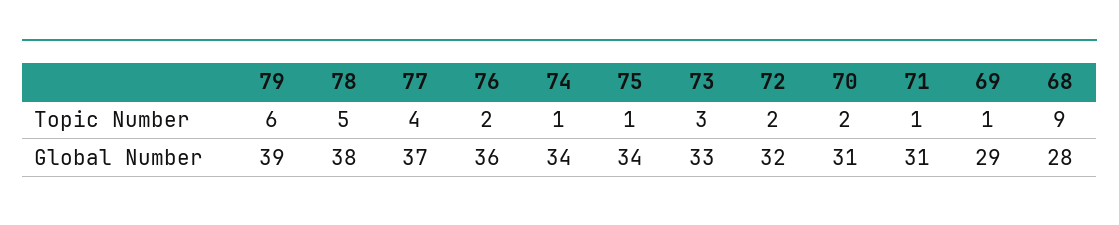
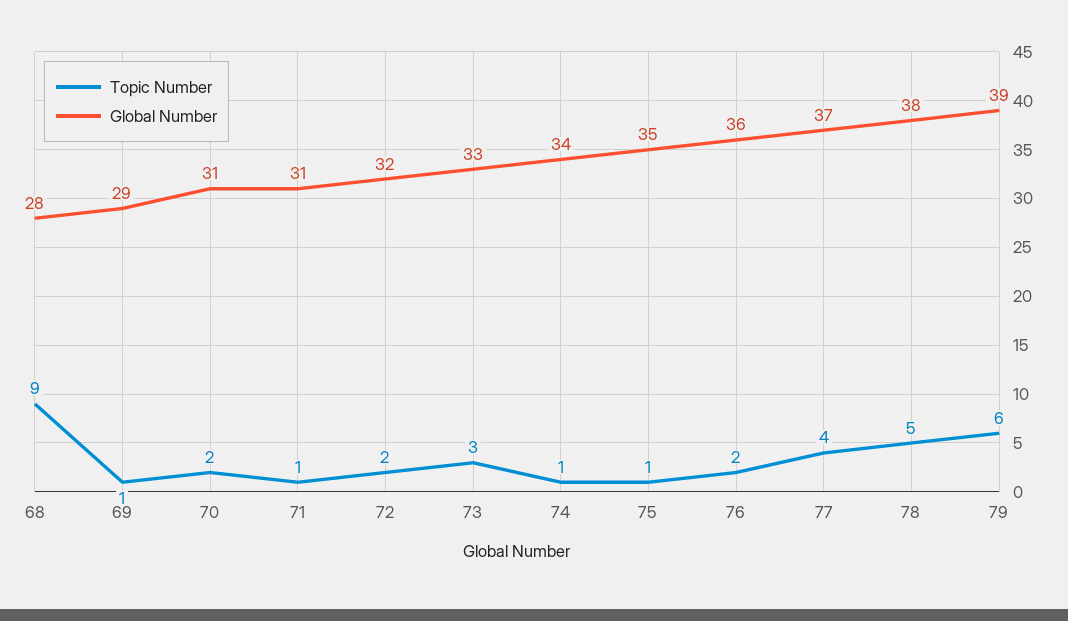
  {
    "Topic Number": {
      "79": 6,
      "78": 5,
      "77": 4,
      "76": 2,
      "74": 1,
      "75": 1,
      "73": 3,
      "72": 2,
      "70": 2,
      "71": 1,
      "69": 1,
      "68": 9
    },
    "Global Number": {
      "79": 39,
      "78": 38,
      "77": 37,
      "76": 36,
      "74": 34,
-     "75": 34,
+     "75": 35,
      "73": 33,
      "72": 32,
      "70": 31,
      "71": 31,
      "69": 29,
      "68": 28
    }
  }

